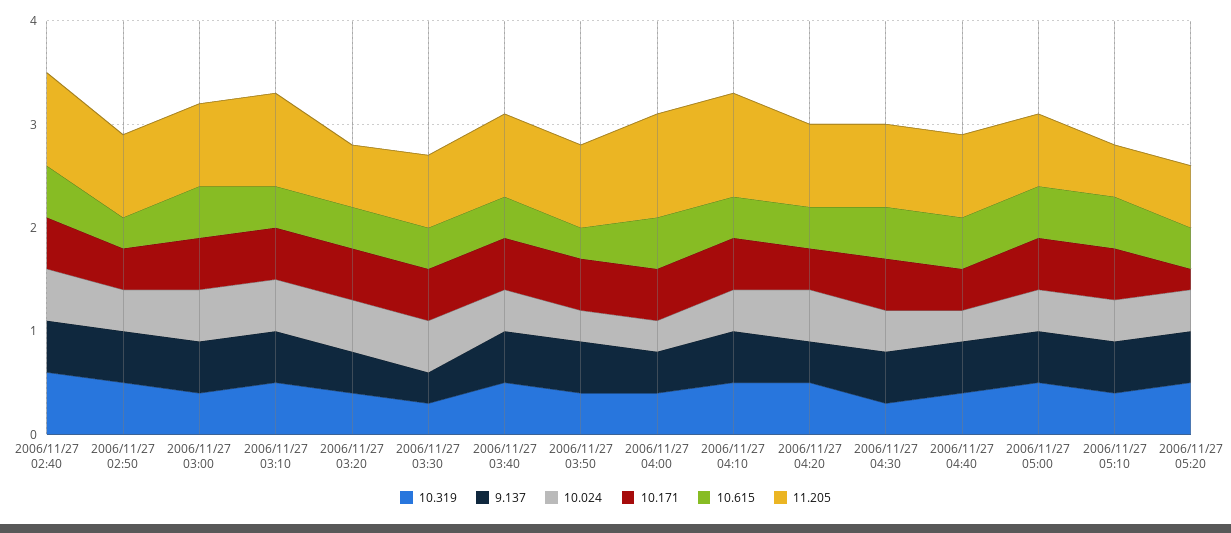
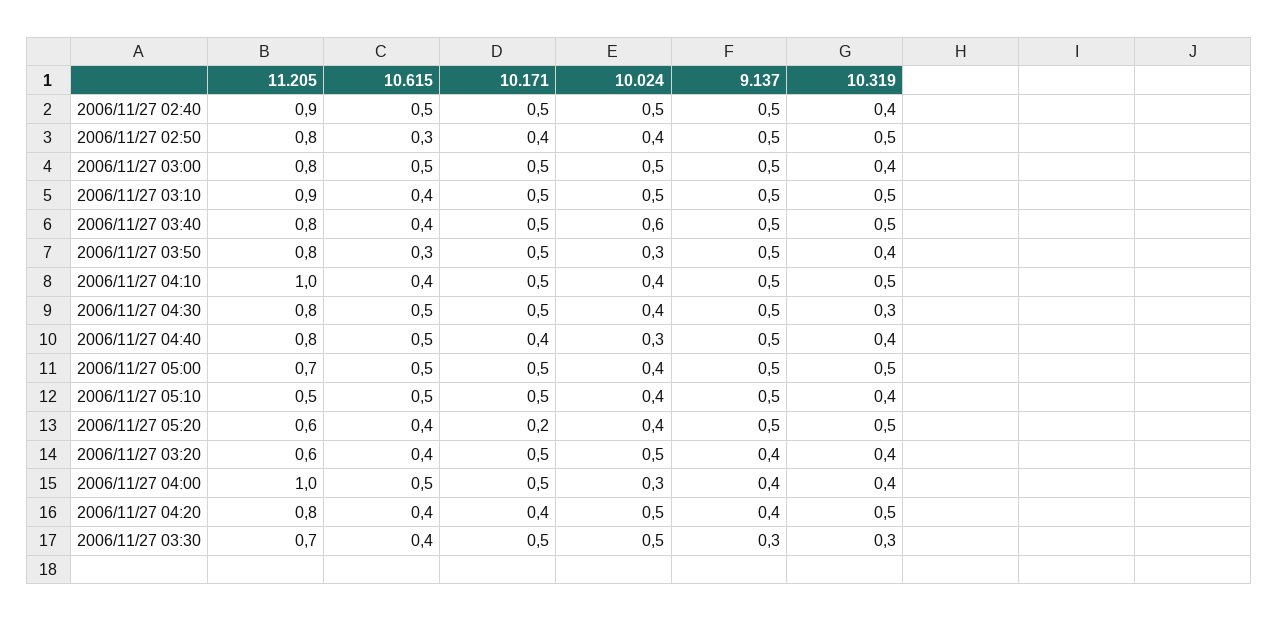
  {
    "10.319": {
-     "2006/11/27 02:40": 0.6,
+     "2006/11/27 02:40": 0.4,
      "2006/11/27 02:50": 0.5,
      "2006/11/27 03:00": 0.4,
      "2006/11/27 03:10": 0.5,
      "2006/11/27 03:20": 0.4,
      "2006/11/27 03:30": 0.3,
      "2006/11/27 03:40": 0.5,
      "2006/11/27 03:50": 0.4,
      "2006/11/27 04:00": 0.4,
      "2006/11/27 04:10": 0.5,
      "2006/11/27 04:20": 0.5,
      "2006/11/27 04:30": 0.3,
      "2006/11/27 04:40": 0.4,
      "2006/11/27 05:00": 0.5,
      "2006/11/27 05:10": 0.4,
      "2006/11/27 05:20": 0.5
    },
    "9.137": {
      "2006/11/27 02:40": 0.5,
      "2006/11/27 02:50": 0.5,
      "2006/11/27 03:00": 0.5,
      "2006/11/27 03:10": 0.5,
      "2006/11/27 03:20": 0.4,
      "2006/11/27 03:30": 0.3,
      "2006/11/27 03:40": 0.5,
      "2006/11/27 03:50": 0.5,
      "2006/11/27 04:00": 0.4,
      "2006/11/27 04:10": 0.5,
      "2006/11/27 04:20": 0.4,
      "2006/11/27 04:30": 0.5,
      "2006/11/27 04:40": 0.5,
      "2006/11/27 05:00": 0.5,
      "2006/11/27 05:10": 0.5,
      "2006/11/27 05:20": 0.5
    },
    "10.024": {
      "2006/11/27 02:40": 0.5,
      "2006/11/27 02:50": 0.4,
      "2006/11/27 03:00": 0.5,
      "2006/11/27 03:10": 0.5,
      "2006/11/27 03:20": 0.5,
      "2006/11/27 03:30": 0.5,
-     "2006/11/27 03:40": 0.4,
+     "2006/11/27 03:40": 0.6,
      "2006/11/27 03:50": 0.3,
      "2006/11/27 04:00": 0.3,
      "2006/11/27 04:10": 0.4,
      "2006/11/27 04:20": 0.5,
      "2006/11/27 04:30": 0.4,
      "2006/11/27 04:40": 0.3,
      "2006/11/27 05:00": 0.4,
      "2006/11/27 05:10": 0.4,
      "2006/11/27 05:20": 0.4
    },
    "10.171": {
      "2006/11/27 02:40": 0.5,
      "2006/11/27 02:50": 0.4,
      "2006/11/27 03:00": 0.5,
      "2006/11/27 03:10": 0.5,
      "2006/11/27 03:20": 0.5,
      "2006/11/27 03:30": 0.5,
      "2006/11/27 03:40": 0.5,
      "2006/11/27 03:50": 0.5,
      "2006/11/27 04:00": 0.5,
      "2006/11/27 04:10": 0.5,
      "2006/11/27 04:20": 0.4,
      "2006/11/27 04:30": 0.5,
      "2006/11/27 04:40": 0.4,
      "2006/11/27 05:00": 0.5,
      "2006/11/27 05:10": 0.5,
      "2006/11/27 05:20": 0.2
    },
    "10.615": {
      "2006/11/27 02:40": 0.5,
      "2006/11/27 02:50": 0.3,
      "2006/11/27 03:00": 0.5,
      "2006/11/27 03:10": 0.4,
      "2006/11/27 03:20": 0.4,
      "2006/11/27 03:30": 0.4,
      "2006/11/27 03:40": 0.4,
      "2006/11/27 03:50": 0.3,
      "2006/11/27 04:00": 0.5,
      "2006/11/27 04:10": 0.4,
      "2006/11/27 04:20": 0.4,
      "2006/11/27 04:30": 0.5,
      "2006/11/27 04:40": 0.5,
      "2006/11/27 05:00": 0.5,
      "2006/11/27 05:10": 0.5,
      "2006/11/27 05:20": 0.4
    },
    "11.205": {
      "2006/11/27 02:40": 0.9,
      "2006/11/27 02:50": 0.8,
      "2006/11/27 03:00": 0.8,
      "2006/11/27 03:10": 0.9,
      "2006/11/27 03:20": 0.6,
      "2006/11/27 03:30": 0.7,
      "2006/11/27 03:40": 0.8,
      "2006/11/27 03:50": 0.8,
      "2006/11/27 04:00": 1,
      "2006/11/27 04:10": 1,
      "2006/11/27 04:20": 0.8,
      "2006/11/27 04:30": 0.8,
      "2006/11/27 04:40": 0.8,
      "2006/11/27 05:00": 0.7,
      "2006/11/27 05:10": 0.5,
      "2006/11/27 05:20": 0.6
    }
  }

